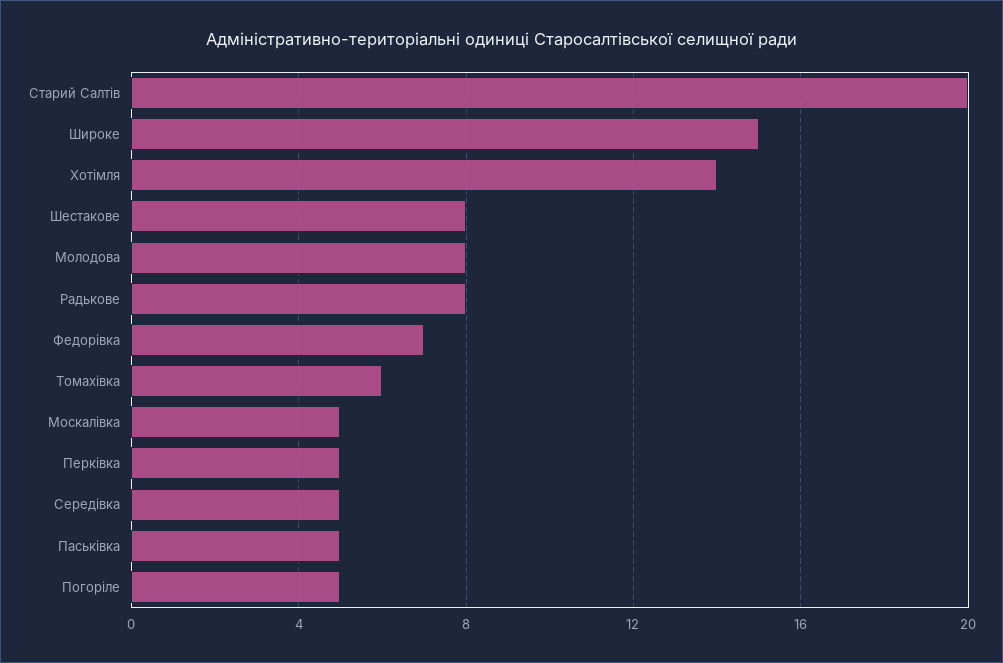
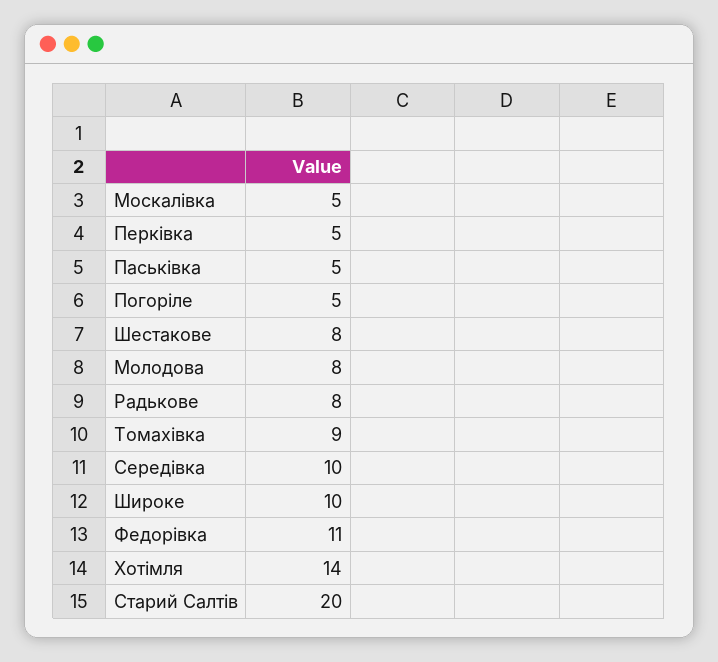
  {
    "Старий Салтів": 20,
-   "Широке": 15,
+   "Широке": 10,
    "Хотімля": 14,
    "Шестакове": 8,
    "Молодова": 8,
    "Радькове": 8,
-   "Федорівка": 7,
+   "Федорівка": 11,
-   "Томахівка": 6,
+   "Томахівка": 9,
    "Москалівка": 5,
    "Перківка": 5,
-   "Середівка": 5,
+   "Середівка": 10,
    "Паськівка": 5,
    "Погоріле": 5
  }

